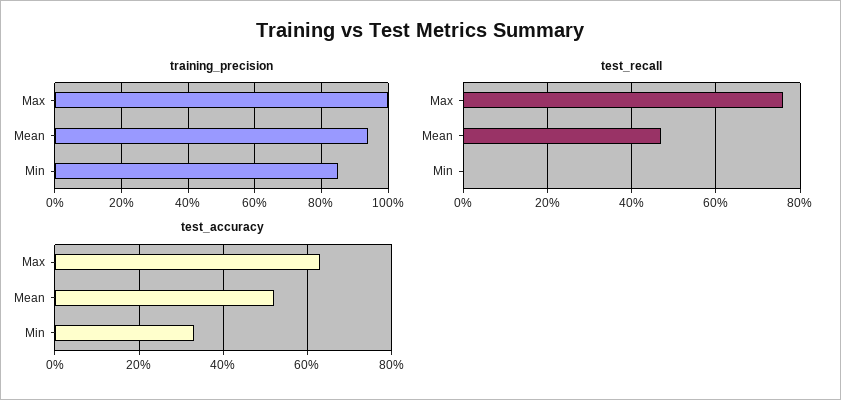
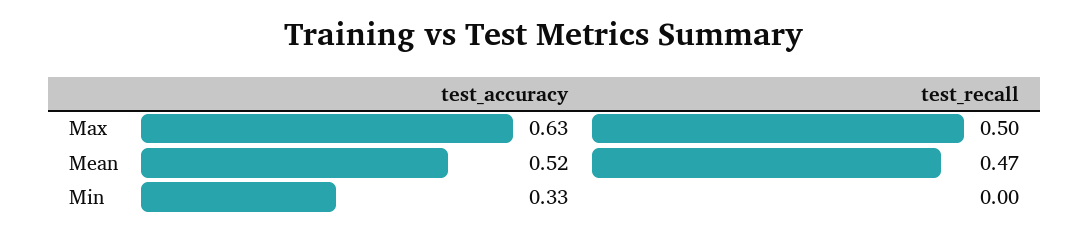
  {
-   "training_precision": {
-     "Max": 1,
-     "Mean": 0.95,
-     "Min": 0.85
-   },
    "test_recall": {
-     "Max": 0.75,
+     "Max": 0.5,
      "Mean": 0.47,
      "Min": 0
    },
    "test_accuracy": {
      "Max": 0.63,
      "Mean": 0.52,
      "Min": 0.33
    }
  }

